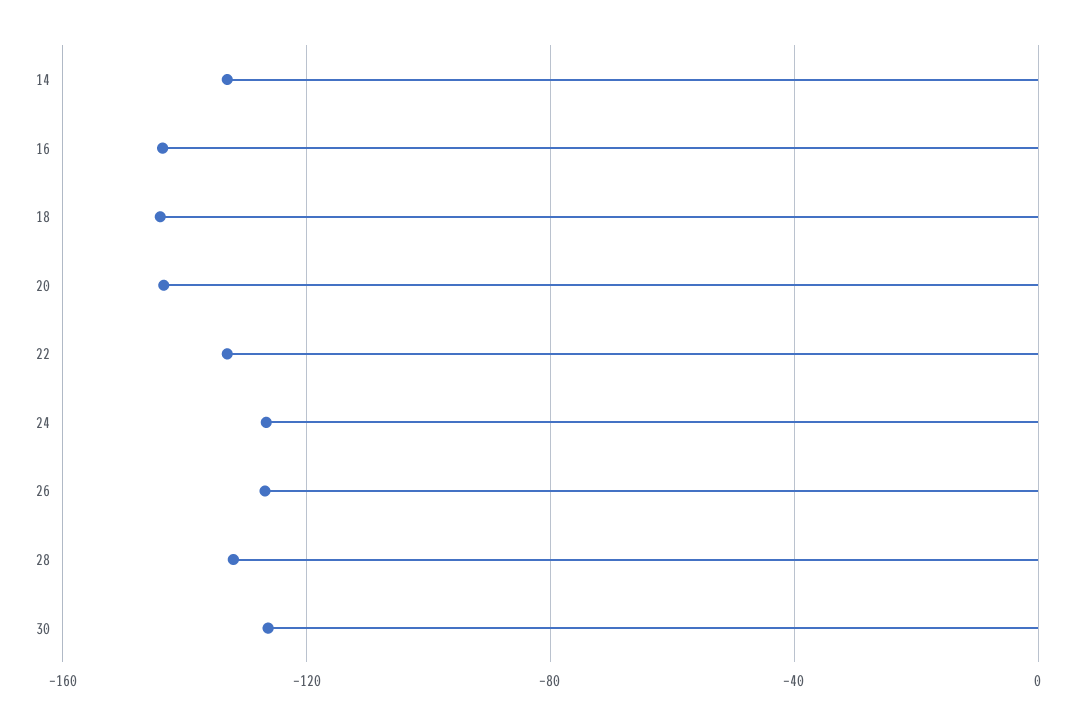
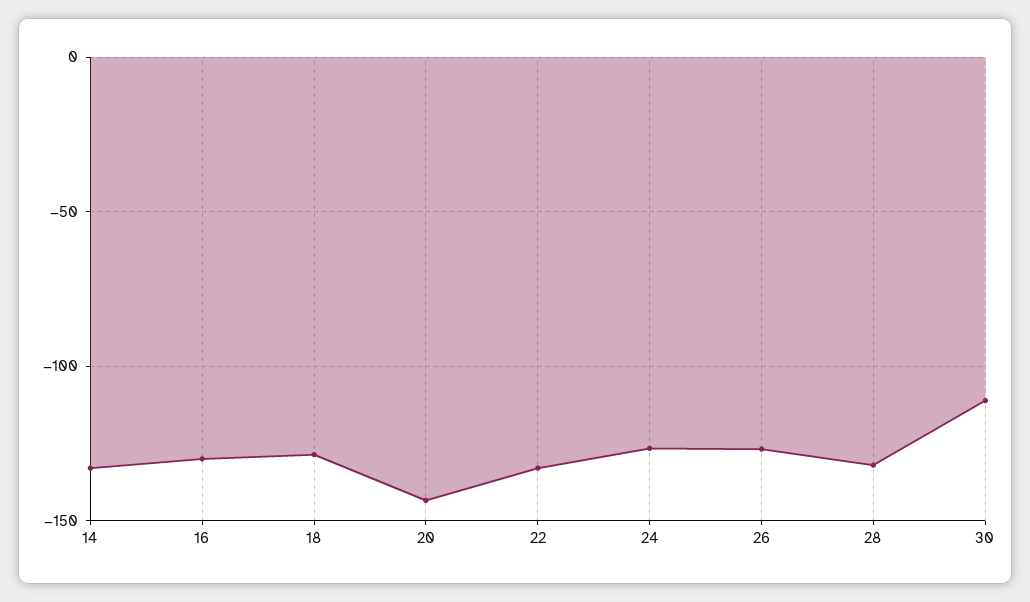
  {
    "14": -135,
-   "16": -145,
+   "16": -130,
-   "18": -145,
+   "18": -130,
    "20": -145,
    "22": -135,
    "24": -125,
    "26": -125,
    "28": -130,
-   "30": -125
+   "30": -110
  }

